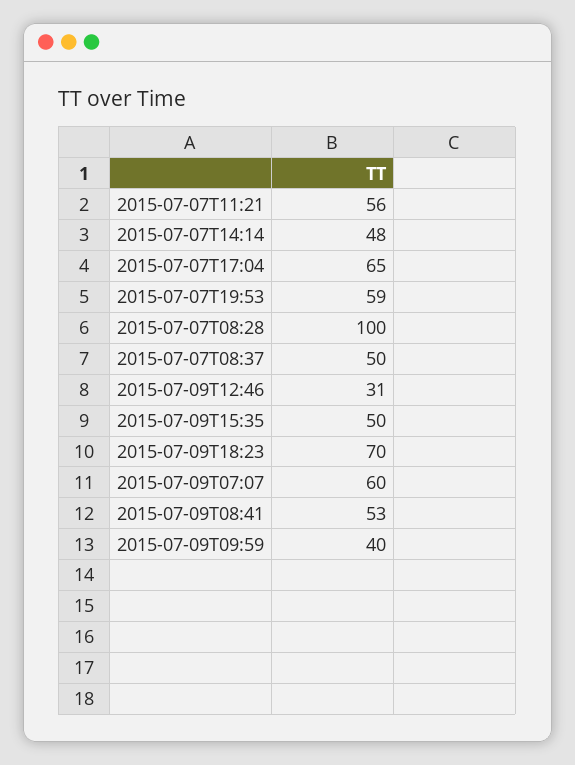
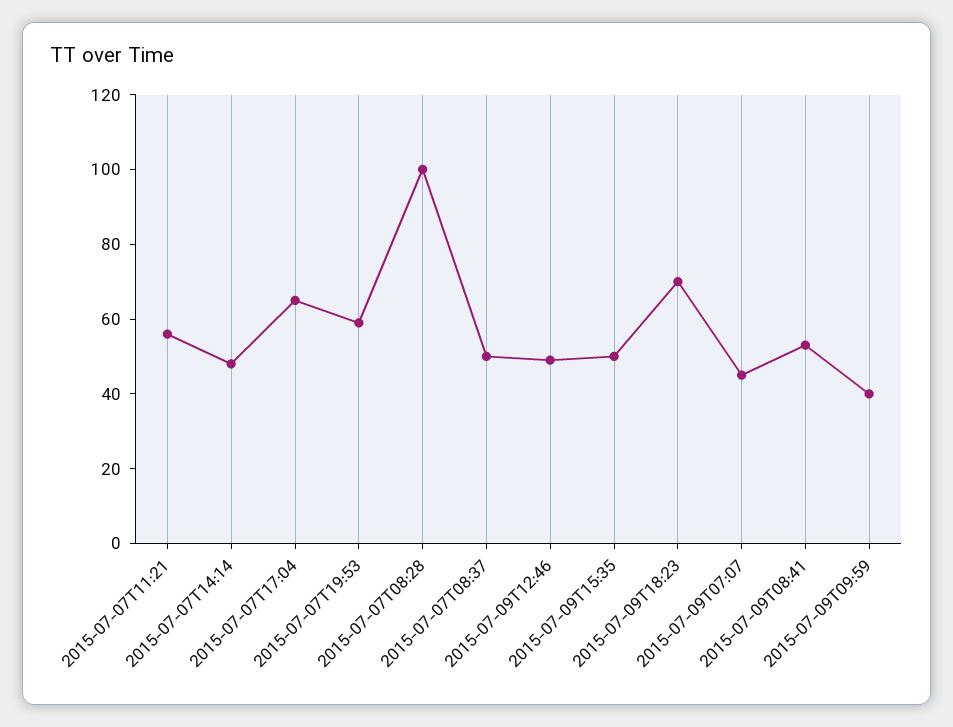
  {
    "2015-07-07T11:21": 56,
    "2015-07-07T14:14": 48,
    "2015-07-07T17:04": 65,
    "2015-07-07T19:53": 59,
    "2015-07-07T08:28": 100,
    "2015-07-07T08:37": 50,
-   "2015-07-09T12:46": 31,
+   "2015-07-09T12:46": 50,
    "2015-07-09T15:35": 50,
    "2015-07-09T18:23": 70,
-   "2015-07-09T07:07": 60,
+   "2015-07-09T07:07": 45,
    "2015-07-09T08:41": 53,
    "2015-07-09T09:59": 40
  }

